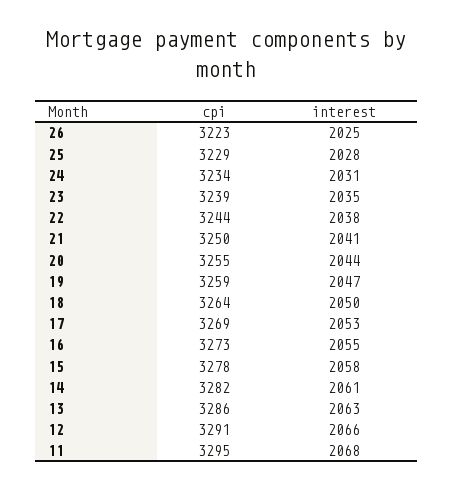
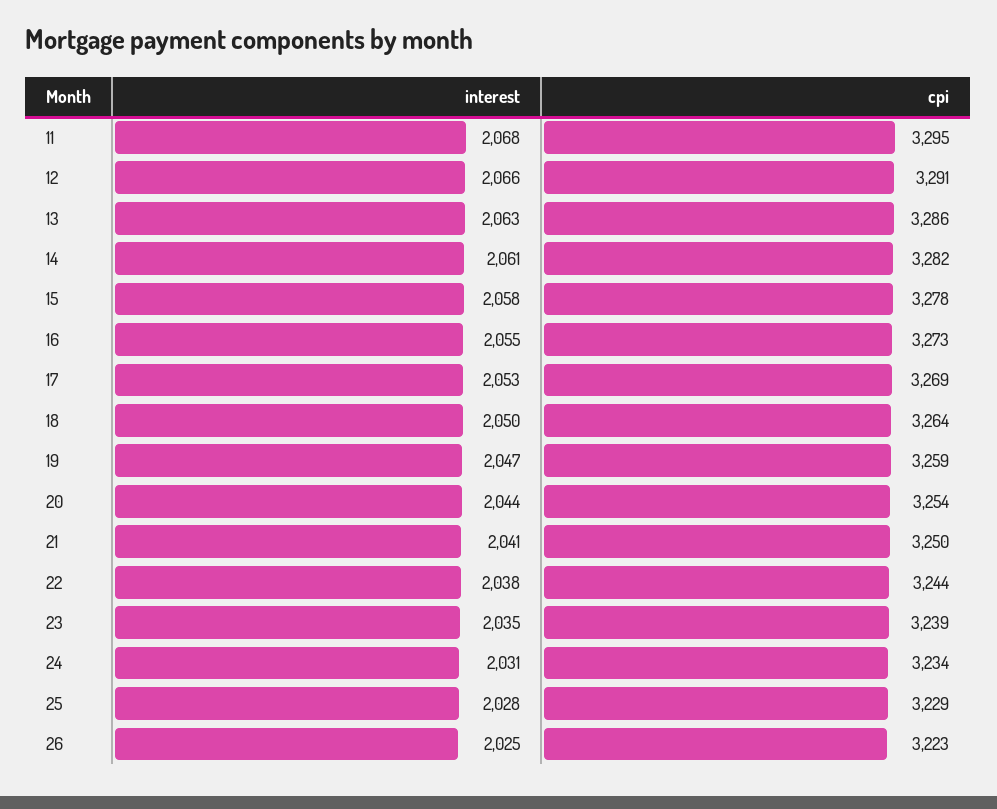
  {
    "cpi": {
      "26": 3223,
      "25": 3229,
      "24": 3234,
      "23": 3239,
      "22": 3244,
      "21": 3250,
-     "20": 3255,
+     "20": 3254,
      "19": 3259,
      "18": 3264,
      "17": 3269,
      "16": 3273,
      "15": 3278,
      "14": 3282,
      "13": 3286,
      "12": 3291,
      "11": 3295
    },
    "interest": {
      "26": 2025,
      "25": 2028,
      "24": 2031,
      "23": 2035,
      "22": 2038,
      "21": 2041,
      "20": 2044,
      "19": 2047,
      "18": 2050,
      "17": 2053,
      "16": 2055,
      "15": 2058,
      "14": 2061,
      "13": 2063,
      "12": 2066,
      "11": 2068
    }
  }

